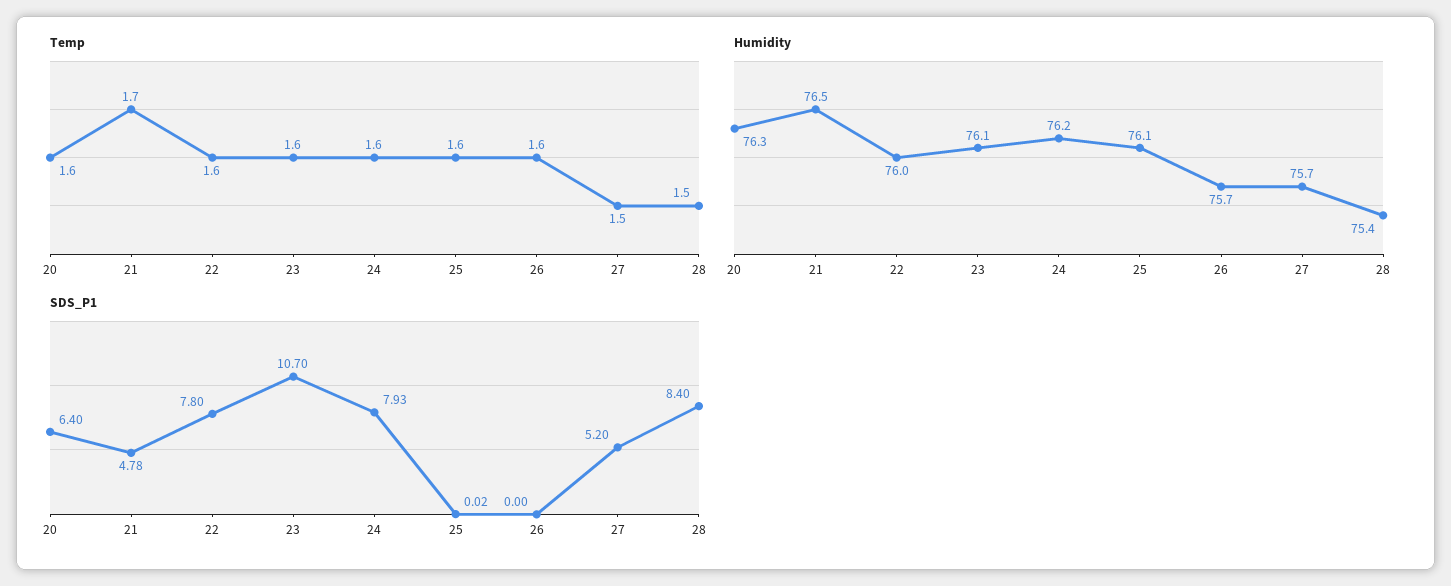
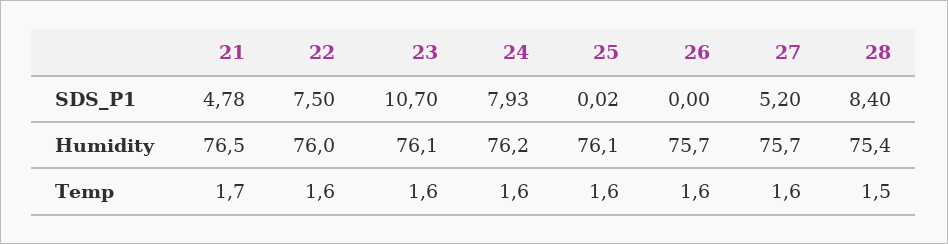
  {
    "Temp": {
-     "20": 1.6,
      "21": 1.7,
      "22": 1.6,
      "23": 1.6,
      "24": 1.6,
      "25": 1.6,
      "26": 1.6,
-     "27": 1.5,
+     "27": 1.6,
      "28": 1.5
    },
    "Humidity": {
-     "20": 76.3,
      "21": 76.5,
      "22": 76,
      "23": 76.1,
      "24": 76.2,
      "25": 76.1,
      "26": 75.7,
      "27": 75.7,
      "28": 75.4
    },
    "SDS_P1": {
-     "20": 6.4,
      "21": 4.78,
-     "22": 7.8,
+     "22": 7.5,
      "23": 10.7,
      "24": 7.93,
      "25": 0.02,
      "26": 0,
      "27": 5.2,
      "28": 8.4
    }
  }

